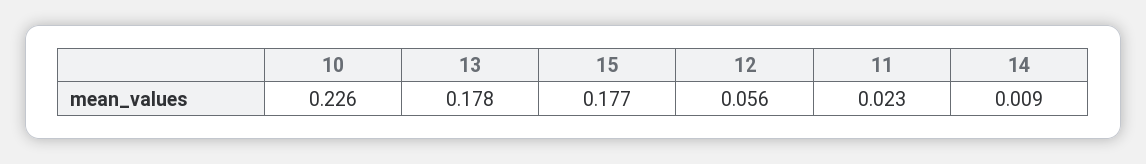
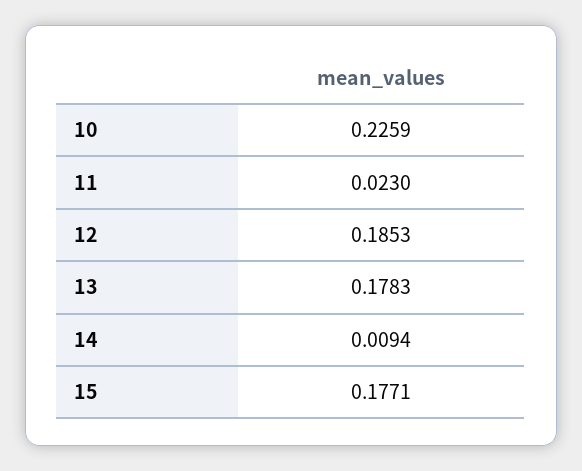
  {
    "10": 0.2259,
    "13": 0.1783,
    "15": 0.1771,
-   "12": 0.056,
+   "12": 0.1853,
    "11": 0.023,
    "14": 0.0094
  }

